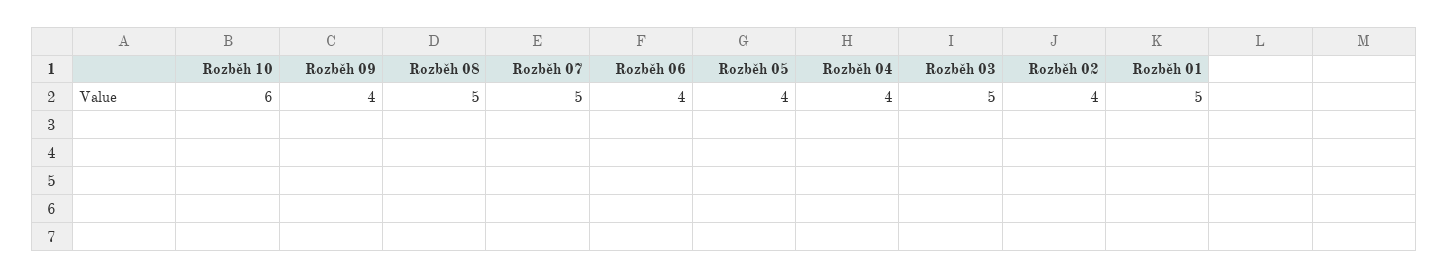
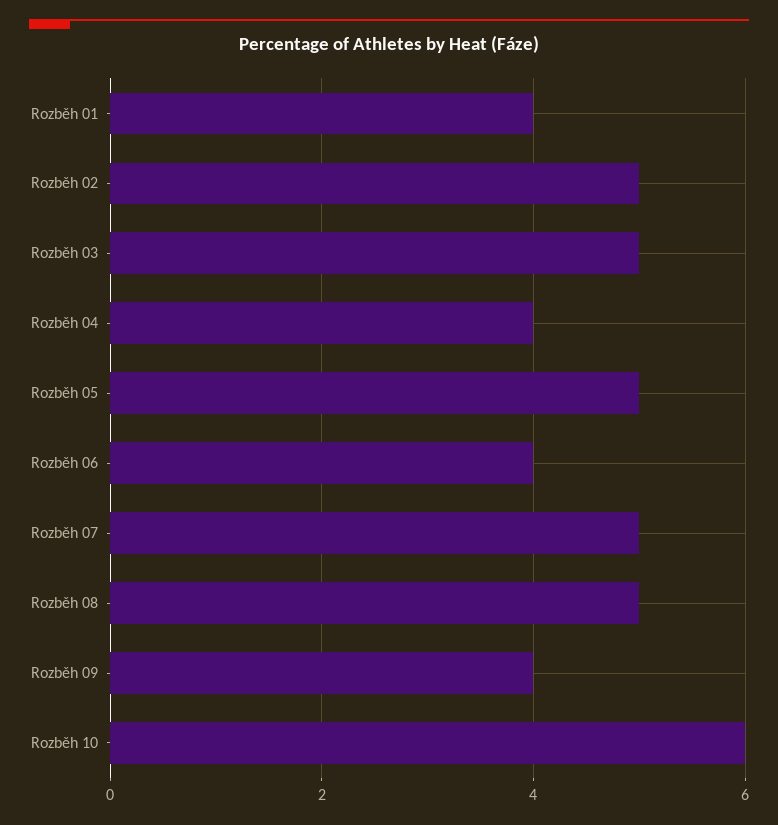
  {
    "Rozběh 10": 6,
    "Rozběh 09": 4,
    "Rozběh 08": 5,
    "Rozběh 07": 5,
    "Rozběh 06": 4,
-   "Rozběh 05": 4,
+   "Rozběh 05": 5,
    "Rozběh 04": 4,
    "Rozběh 03": 5,
-   "Rozběh 02": 4,
+   "Rozběh 02": 5,
-   "Rozběh 01": 5
+   "Rozběh 01": 4
  }

